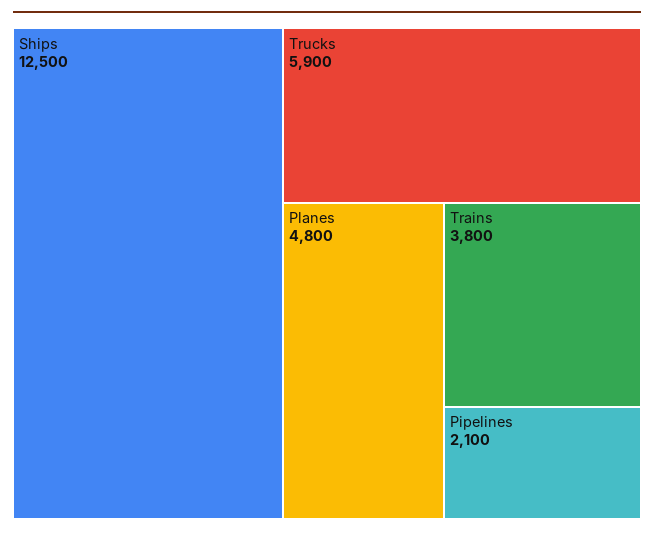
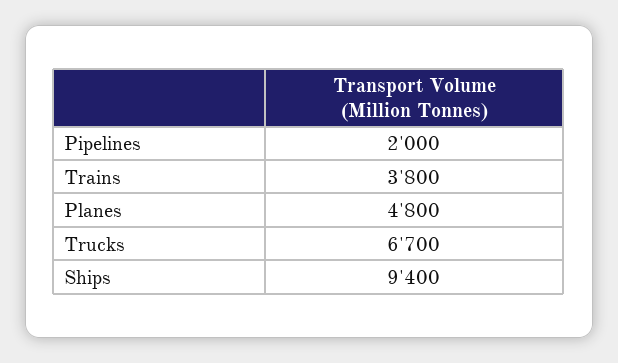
  {
-   "Ships": 12500,
+   "Ships": 9400,
-   "Trucks": 5900,
+   "Trucks": 6700,
    "Planes": 4800,
    "Trains": 3800,
-   "Pipelines": 2100
+   "Pipelines": 2000
  }

